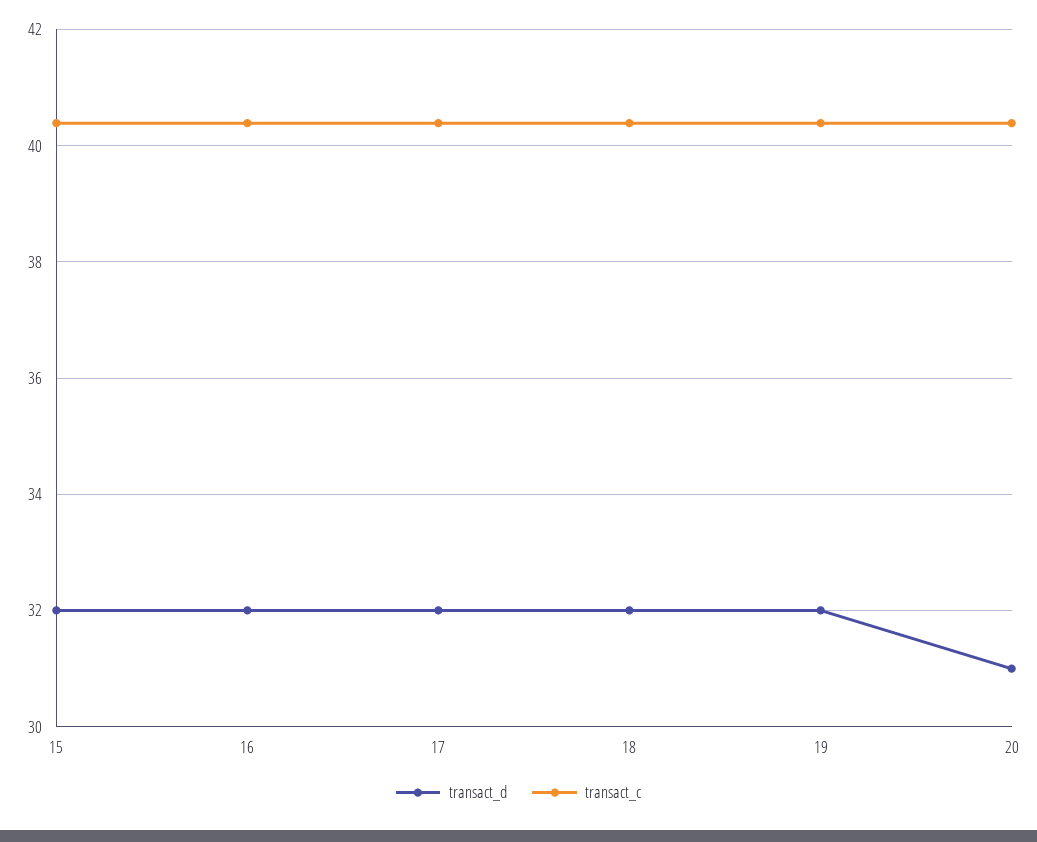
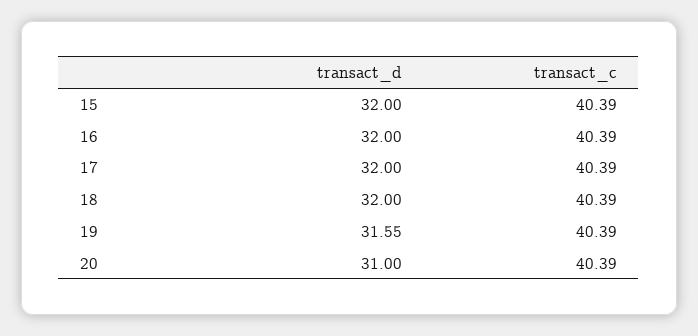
  {
    "transact_d": {
      "15": 32,
      "16": 32,
      "17": 32,
      "18": 32,
-     "19": 32,
+     "19": 31.55,
      "20": 31
    },
    "transact_c": {
      "15": 40.39,
      "16": 40.39,
      "17": 40.39,
      "18": 40.39,
      "19": 40.39,
      "20": 40.39
    }
  }

